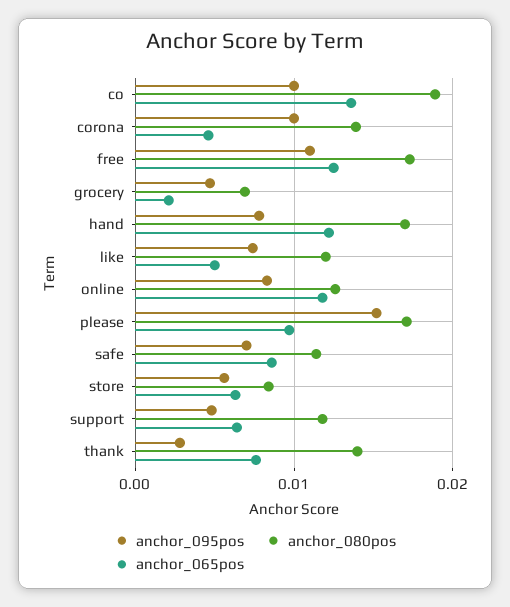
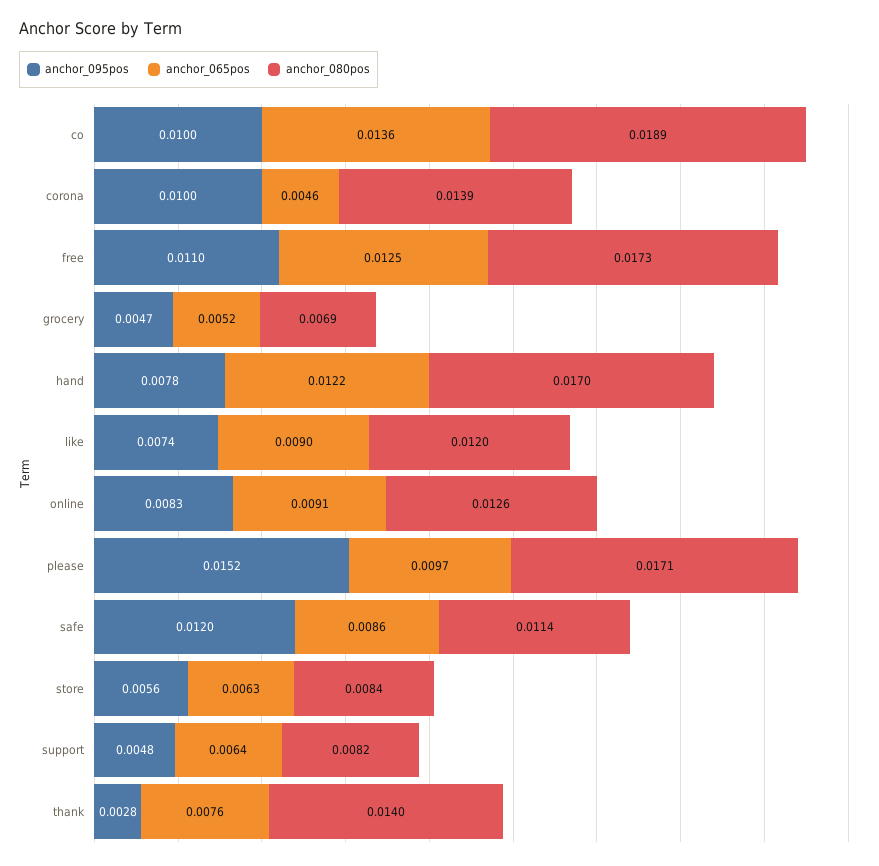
  {
    "anchor_095pos": {
      "co": 0.01,
      "corona": 0.01,
      "free": 0.011,
      "grocery": 0.0047,
      "hand": 0.0078,
      "like": 0.0074,
      "online": 0.0083,
      "please": 0.0152,
-     "safe": 0.007,
+     "safe": 0.012,
      "store": 0.0056,
      "support": 0.0048,
      "thank": 0.0028
    },
    "anchor_080pos": {
      "co": 0.0189,
      "corona": 0.0139,
      "free": 0.0173,
      "grocery": 0.0069,
      "hand": 0.017,
      "like": 0.012,
      "online": 0.0126,
      "please": 0.0171,
      "safe": 0.0114,
      "store": 0.0084,
-     "support": 0.012,
+     "support": 0.0082,
      "thank": 0.014
    },
    "anchor_065pos": {
      "co": 0.0136,
      "corona": 0.0046,
      "free": 0.0125,
-     "grocery": 0.002,
+     "grocery": 0.0052,
      "hand": 0.0122,
-     "like": 0.005,
+     "like": 0.009,
-     "online": 0.012,
+     "online": 0.0091,
      "please": 0.0097,
      "safe": 0.0086,
      "store": 0.0063,
      "support": 0.0064,
      "thank": 0.0076
    }
  }

